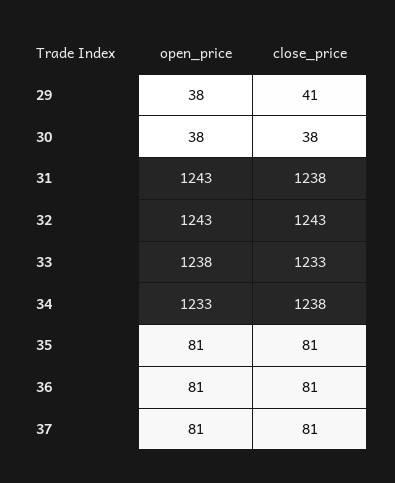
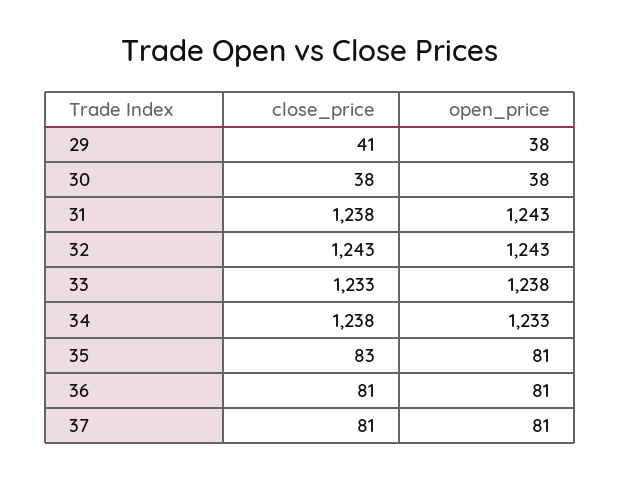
  {
    "open_price": {
      "29": 38,
      "30": 38,
      "31": 1243,
      "32": 1243,
      "33": 1238,
      "34": 1233,
      "35": 81,
      "36": 81,
      "37": 81
    },
    "close_price": {
      "29": 41,
      "30": 38,
      "31": 1238,
      "32": 1243,
      "33": 1233,
      "34": 1238,
-     "35": 81,
+     "35": 83,
      "36": 81,
      "37": 81
    }
  }

